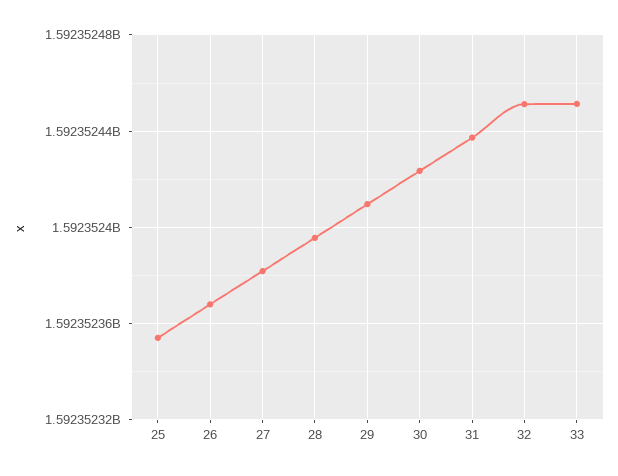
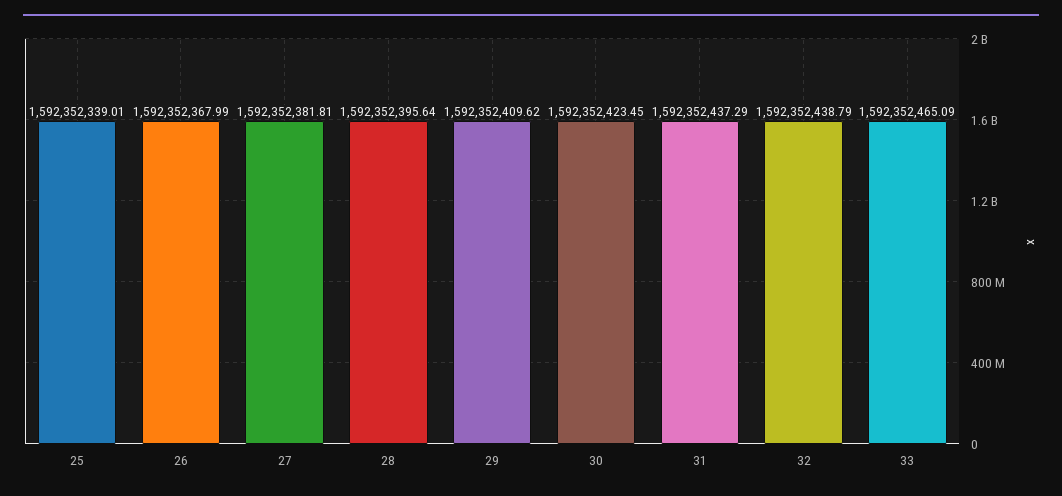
  {
-   "25": 1592352355,
+   "25": 1592352339.01,
    "26": 1592352367.99,
    "27": 1592352381.81,
    "28": 1592352395.64,
    "29": 1592352409.62,
    "30": 1592352423.45,
    "31": 1592352437.29,
-   "32": 1592352450,
+   "32": 1592352438.79,
-   "33": 1592352450
+   "33": 1592352465.09
  }

